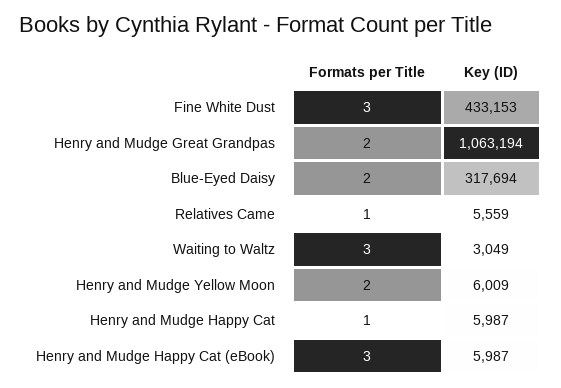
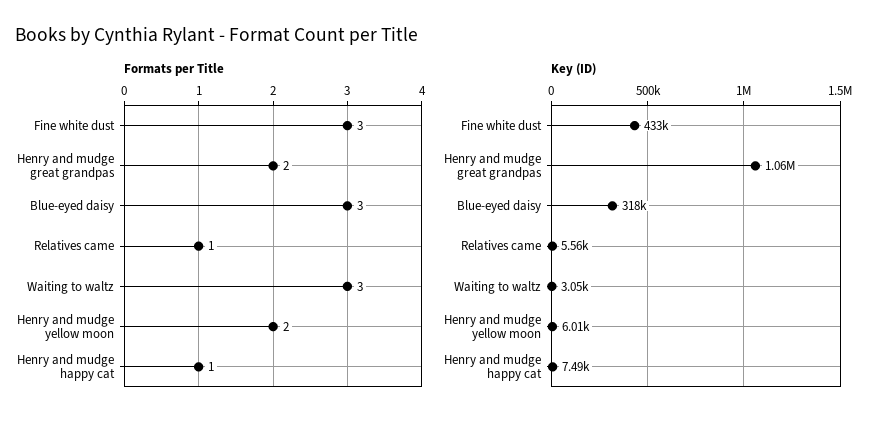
  {
    "Formats per Title": {
      "Fine White Dust": 3,
      "Henry and Mudge Great Grandpas": 2,
-     "Blue-Eyed Daisy": 2,
+     "Blue-Eyed Daisy": 3,
      "Relatives Came": 1,
      "Waiting to Waltz": 3,
      "Henry and Mudge Yellow Moon": 2,
-     "Henry and Mudge Happy Cat": 1,
+     "Henry and Mudge Happy Cat": 1
-     "Henry and Mudge Happy Cat (eBook)": 3
    },
    "Key (ID)": {
      "Fine White Dust": 433153,
      "Henry and Mudge Great Grandpas": 1063194,
      "Blue-Eyed Daisy": 317694,
      "Relatives Came": 5559,
      "Waiting to Waltz": 3049,
      "Henry and Mudge Yellow Moon": 6009,
-     "Henry and Mudge Happy Cat": 5987,
+     "Henry and Mudge Happy Cat": 7490
-     "Henry and Mudge Happy Cat (eBook)": 5987
    }
  }

